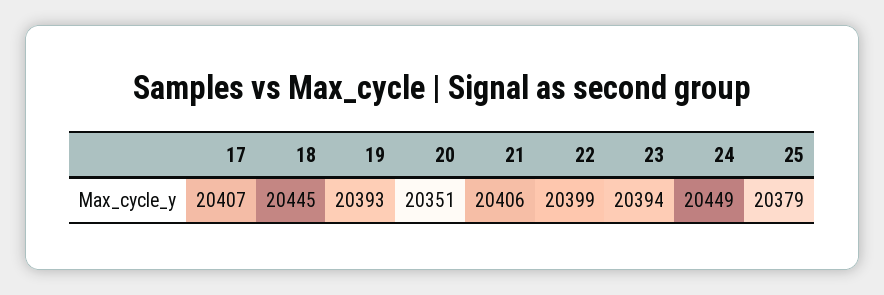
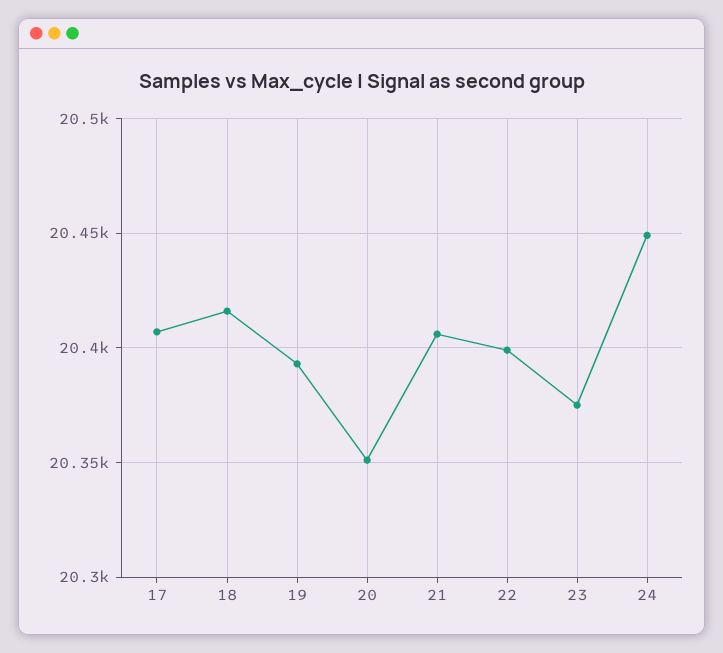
  {
    "17": 20407,
-   "18": 20445,
+   "18": 20415,
    "19": 20393,
    "20": 20351,
    "21": 20406,
    "22": 20399,
-   "23": 20394,
+   "23": 20375,
-   "24": 20449,
+   "24": 20449
-   "25": 20379
  }

